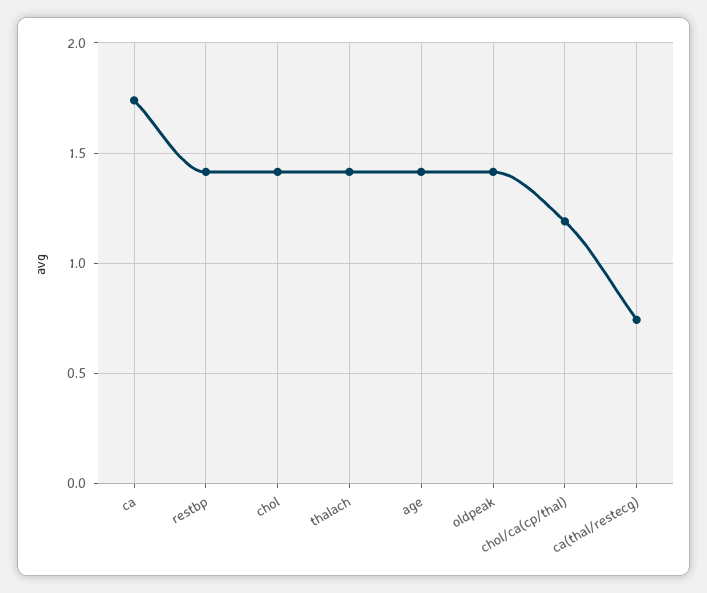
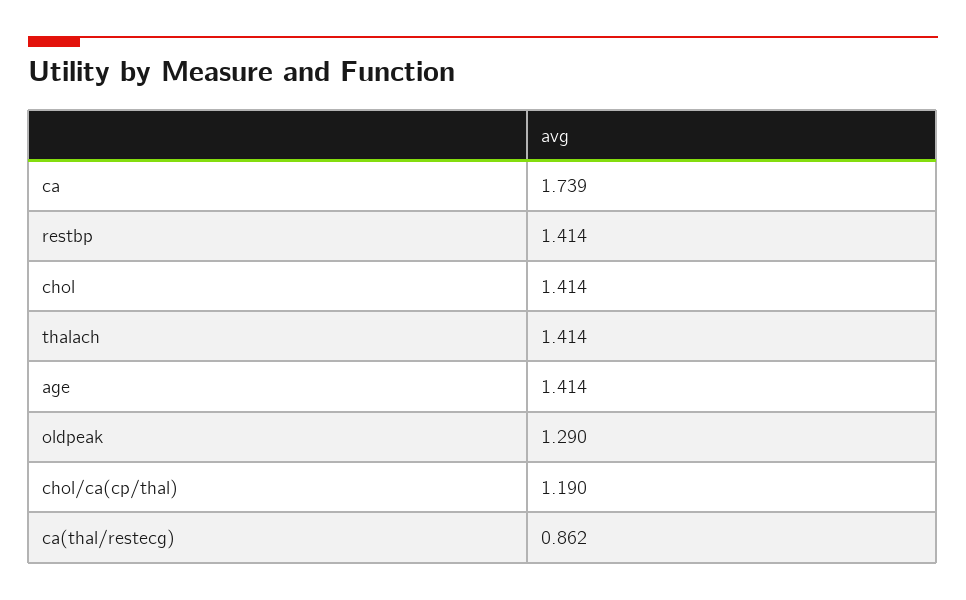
  {
    "ca": 1.739,
    "restbp": 1.414,
    "chol": 1.414,
    "thalach": 1.414,
    "age": 1.414,
-   "oldpeak": 1.4,
+   "oldpeak": 1.29,
    "chol/ca(cp/thal)": 1.19,
-   "ca(thal/restecg)": 0.75
+   "ca(thal/restecg)": 0.862
  }

